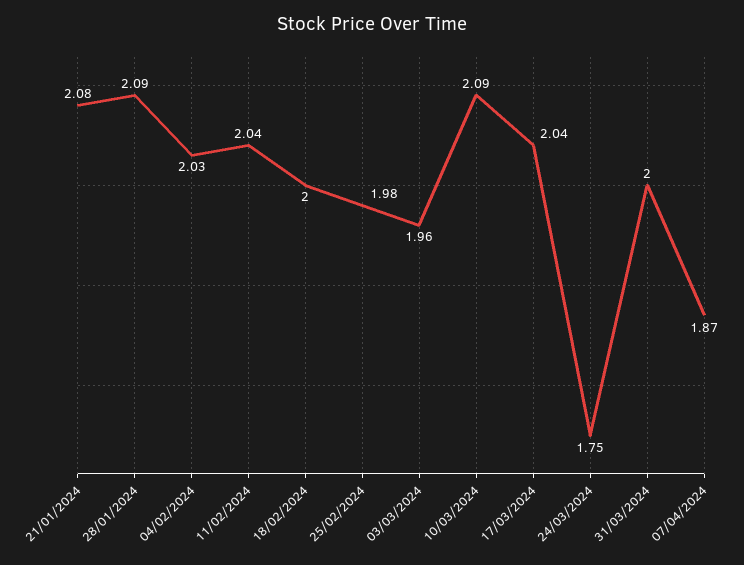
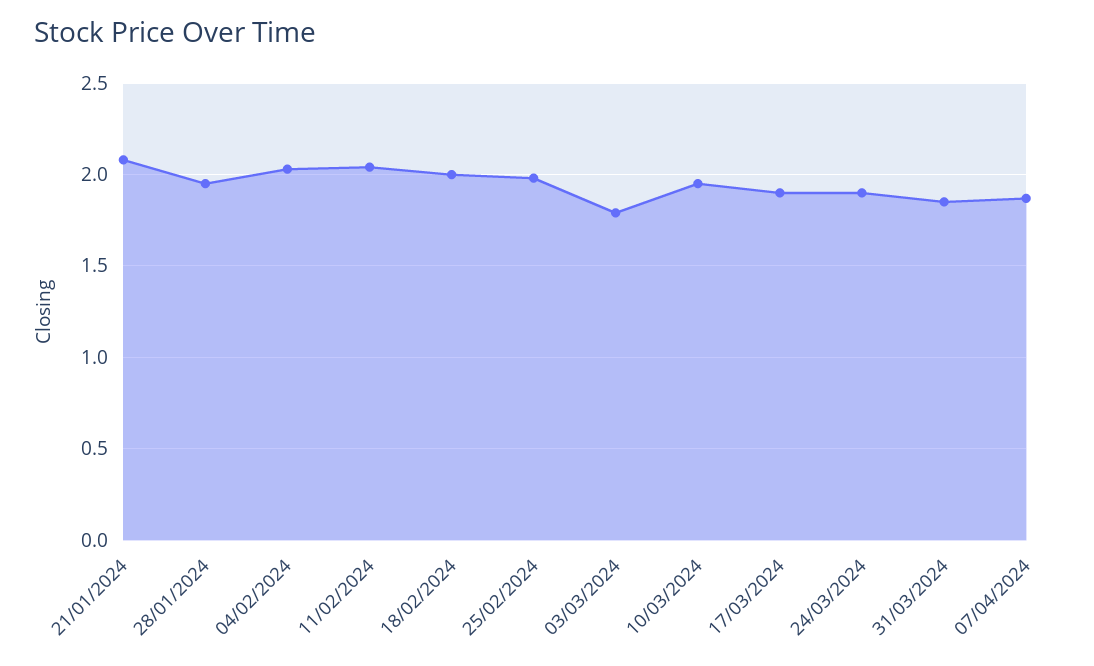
  {
    "21/01/2024": 2.08,
-   "28/01/2024": 2.09,
+   "28/01/2024": 1.95,
    "04/02/2024": 2.03,
    "11/02/2024": 2.04,
    "18/02/2024": 2,
    "25/02/2024": 1.98,
-   "03/03/2024": 1.96,
+   "03/03/2024": 1.8,
-   "10/03/2024": 2.09,
+   "10/03/2024": 1.95,
-   "17/03/2024": 2.04,
+   "17/03/2024": 1.9,
-   "24/03/2024": 1.75,
+   "24/03/2024": 1.9,
-   "31/03/2024": 2,
+   "31/03/2024": 1.85,
    "07/04/2024": 1.87
  }

